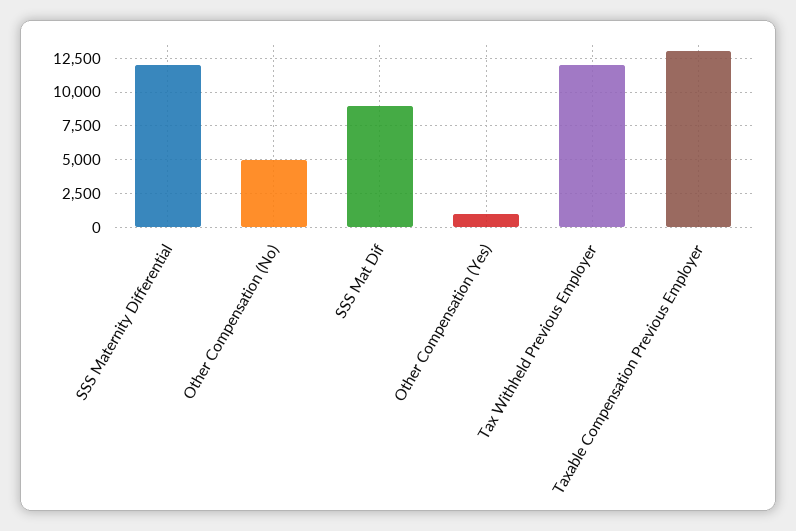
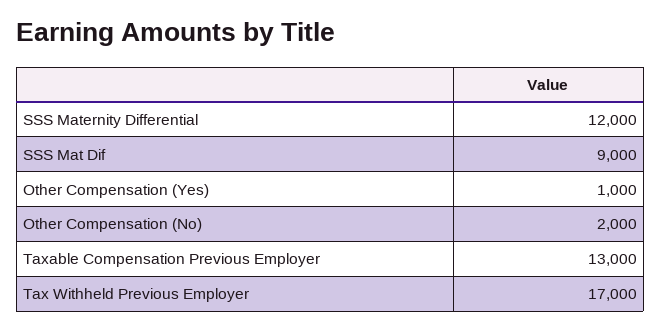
  {
    "SSS Maternity Differential": 12000,
-   "Other Compensation (No)": 5000,
+   "Other Compensation (No)": 2000,
    "SSS Mat Dif": 9000,
    "Other Compensation (Yes)": 1000,
-   "Tax Withheld Previous Employer": 12000,
+   "Tax Withheld Previous Employer": 17000,
    "Taxable Compensation Previous Employer": 13000
  }

